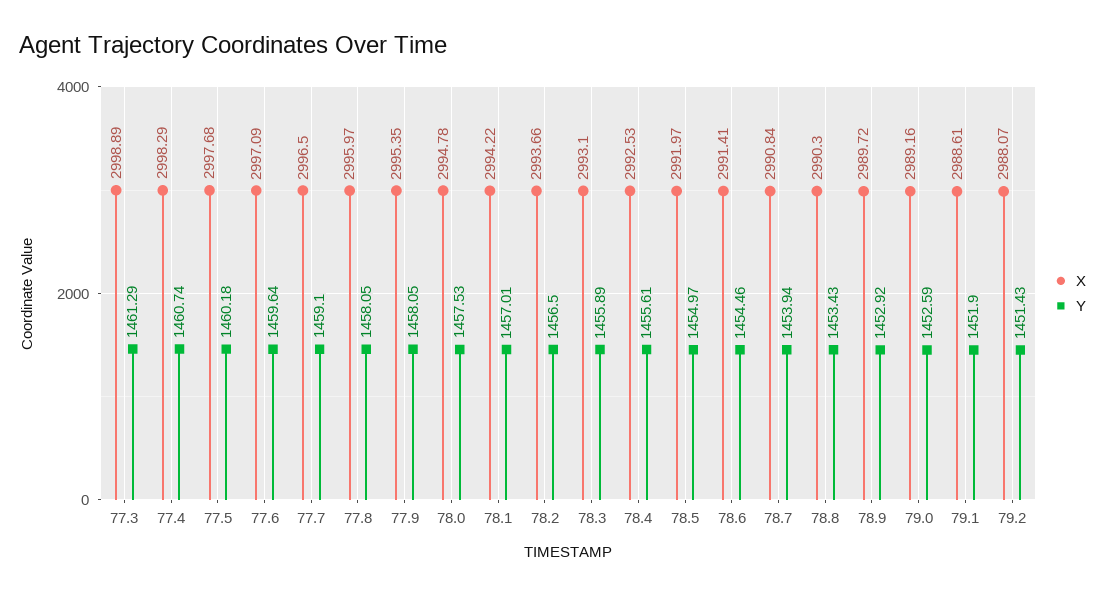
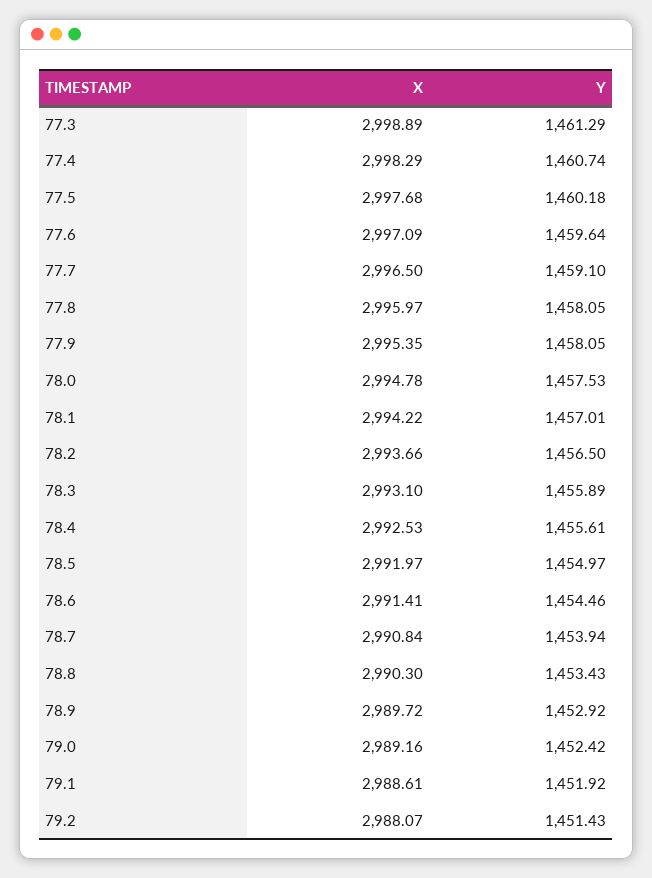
  {
    "X": {
      "77.3": 2998.89,
      "77.4": 2998.29,
      "77.5": 2997.68,
      "77.6": 2997.09,
      "77.7": 2996.5,
      "77.8": 2995.97,
      "77.9": 2995.35,
      "78.0": 2994.78,
      "78.1": 2994.22,
      "78.2": 2993.66,
      "78.3": 2993.1,
      "78.4": 2992.53,
      "78.5": 2991.97,
      "78.6": 2991.41,
      "78.7": 2990.84,
      "78.8": 2990.3,
      "78.9": 2989.72,
      "79.0": 2989.16,
      "79.1": 2988.61,
      "79.2": 2988.07
    },
    "Y": {
      "77.3": 1461.29,
      "77.4": 1460.74,
      "77.5": 1460.18,
      "77.6": 1459.64,
      "77.7": 1459.1,
      "77.8": 1458.05,
      "77.9": 1458.05,
      "78.0": 1457.53,
      "78.1": 1457.01,
      "78.2": 1456.5,
      "78.3": 1455.89,
      "78.4": 1455.61,
      "78.5": 1454.97,
      "78.6": 1454.46,
      "78.7": 1453.94,
      "78.8": 1453.43,
      "78.9": 1452.92,
-     "79.0": 1452.59,
+     "79.0": 1452.42,
-     "79.1": 1451.9,
+     "79.1": 1451.92,
      "79.2": 1451.43
    }
  }

